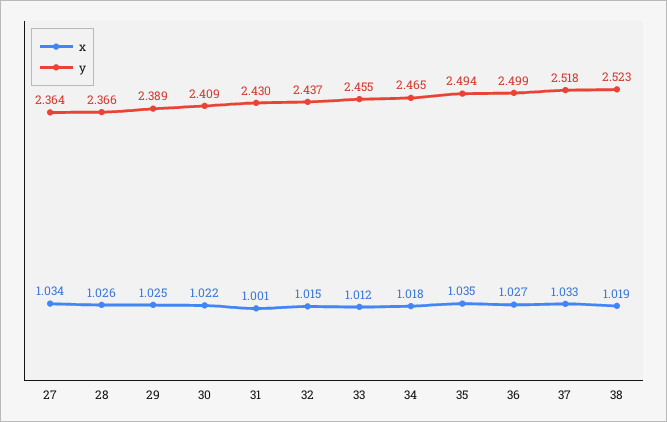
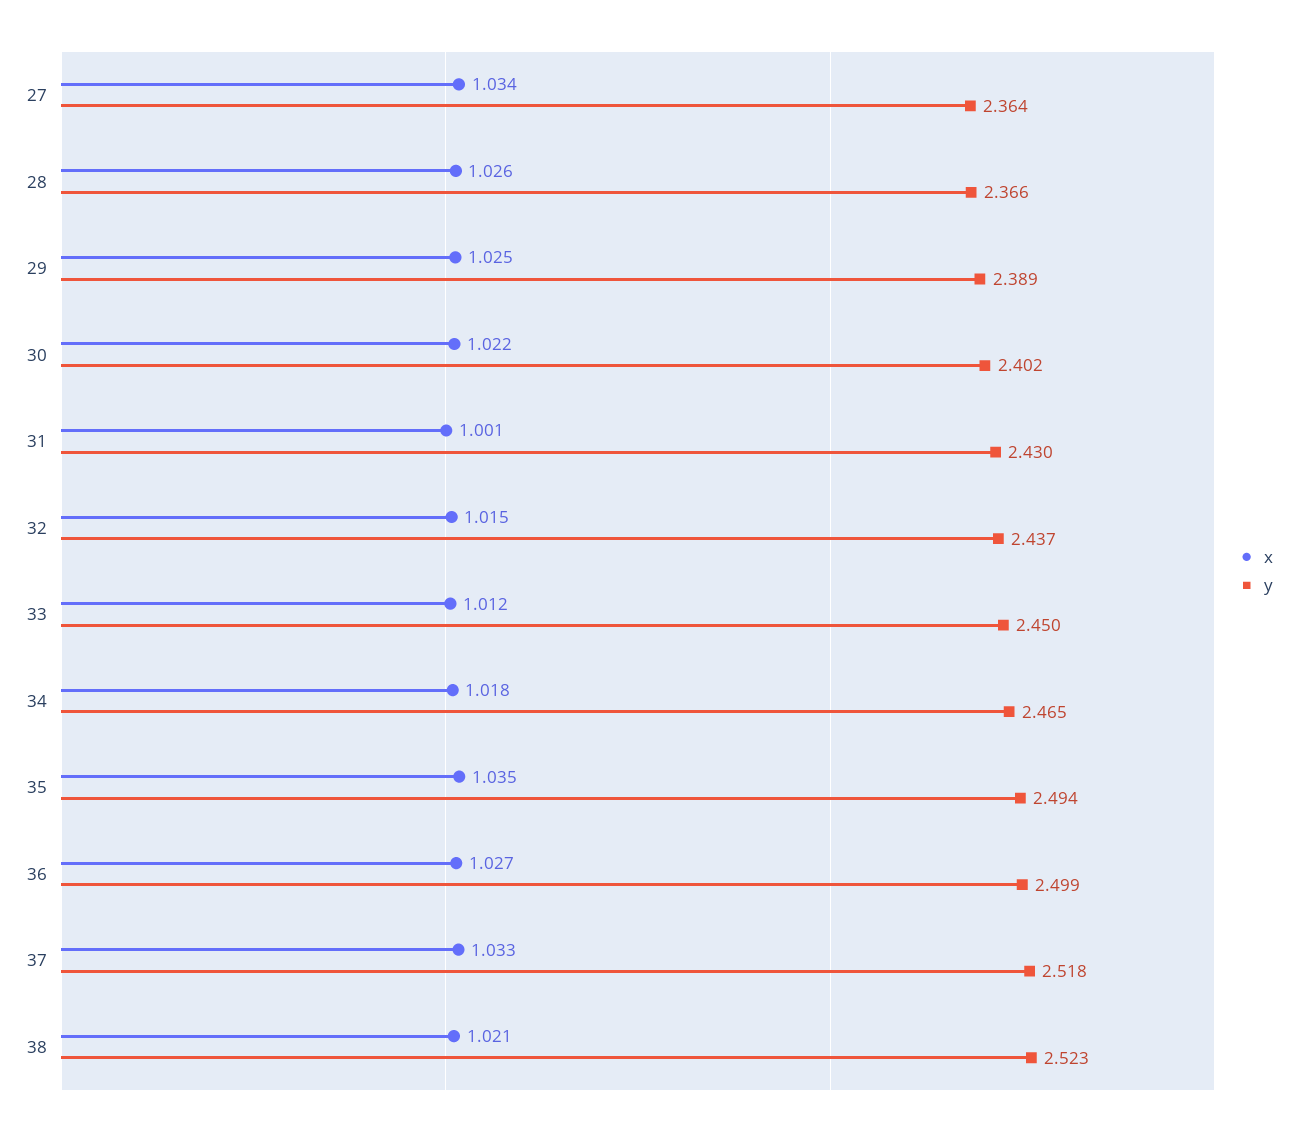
  {
    "x": {
      "27": 1.034,
      "28": 1.026,
      "29": 1.025,
      "30": 1.022,
      "31": 1.001,
      "32": 1.015,
      "33": 1.012,
      "34": 1.018,
      "35": 1.035,
      "36": 1.027,
      "37": 1.033,
-     "38": 1.019
+     "38": 1.021
    },
    "y": {
      "27": 2.364,
      "28": 2.366,
      "29": 2.389,
-     "30": 2.409,
+     "30": 2.402,
      "31": 2.43,
      "32": 2.437,
-     "33": 2.455,
+     "33": 2.45,
      "34": 2.465,
      "35": 2.494,
      "36": 2.499,
      "37": 2.518,
      "38": 2.523
    }
  }

